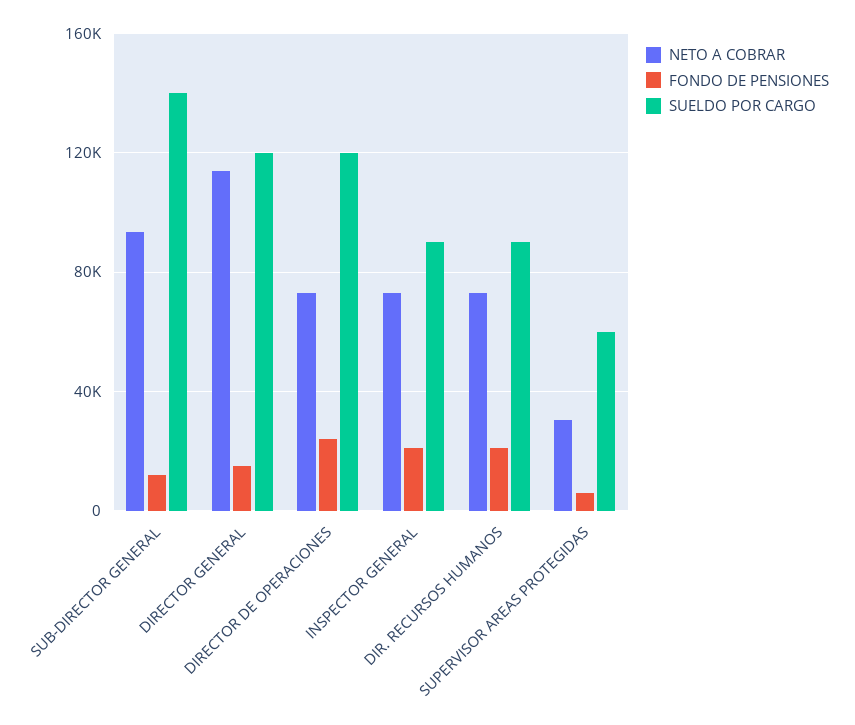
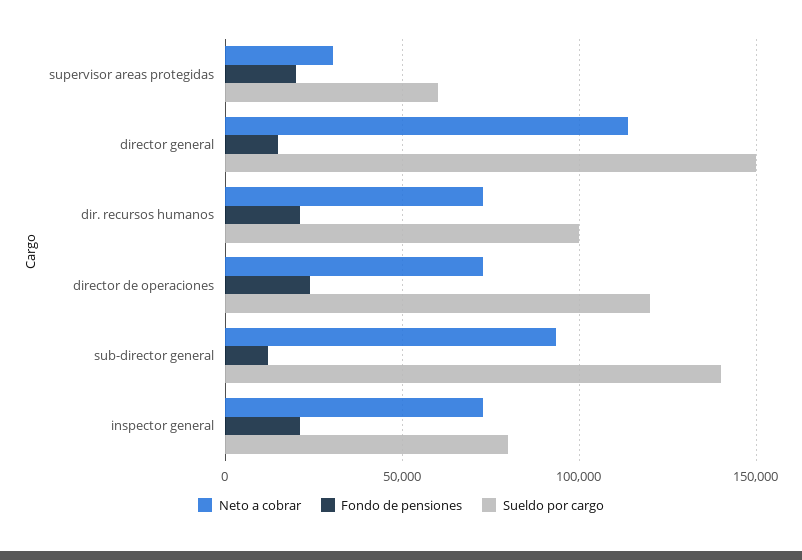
  {
    "NETO A COBRAR": {
      "SUB-DIRECTOR GENERAL": 95000,
      "DIRECTOR GENERAL": 115000,
      "DIRECTOR DE OPERACIONES": 75000,
      "INSPECTOR GENERAL": 75000,
      "DIR. RECURSOS HUMANOS": 75000,
      "SUPERVISOR AREAS PROTEGIDAS": 30000
    },
    "FONDO DE PENSIONES": {
      "SUB-DIRECTOR GENERAL": 10000,
      "DIRECTOR GENERAL": 15000,
      "DIRECTOR DE OPERACIONES": 25000,
      "INSPECTOR GENERAL": 20000,
      "DIR. RECURSOS HUMANOS": 20000,
-     "SUPERVISOR AREAS PROTEGIDAS": 5000
+     "SUPERVISOR AREAS PROTEGIDAS": 20000
    },
    "SUELDO POR CARGO": {
      "SUB-DIRECTOR GENERAL": 140000,
-     "DIRECTOR GENERAL": 120000,
+     "DIRECTOR GENERAL": 150000,
      "DIRECTOR DE OPERACIONES": 120000,
-     "INSPECTOR GENERAL": 90000,
+     "INSPECTOR GENERAL": 80000,
-     "DIR. RECURSOS HUMANOS": 90000,
+     "DIR. RECURSOS HUMANOS": 100000,
      "SUPERVISOR AREAS PROTEGIDAS": 60000
    }
  }

